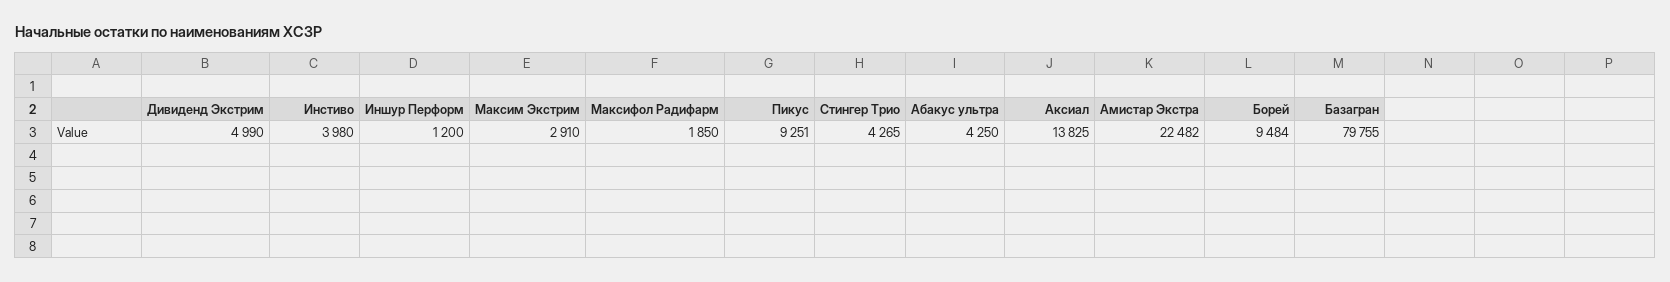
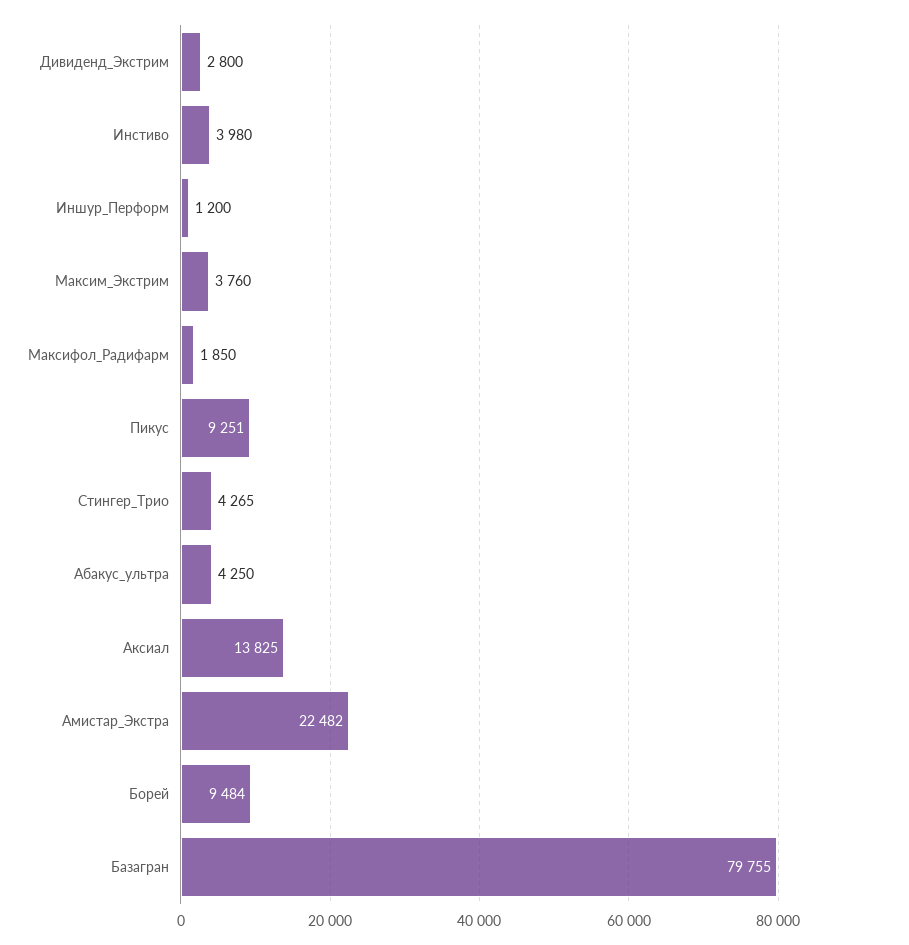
  {
-   "Дивиденд Экстрим": 4990,
+   "Дивиденд Экстрим": 2800,
    "Инстиво": 3980,
    "Иншур Перформ": 1200,
-   "Максим Экстрим": 2910,
+   "Максим Экстрим": 3760,
    "Максифол Радифарм": 1850,
    "Пикус": 9251,
    "Стингер Трио": 4265,
    "Абакус ультра": 4250,
    "Аксиал": 13825,
    "Амистар Экстра": 22482,
    "Борей": 9484,
    "Базагран": 79755
  }

